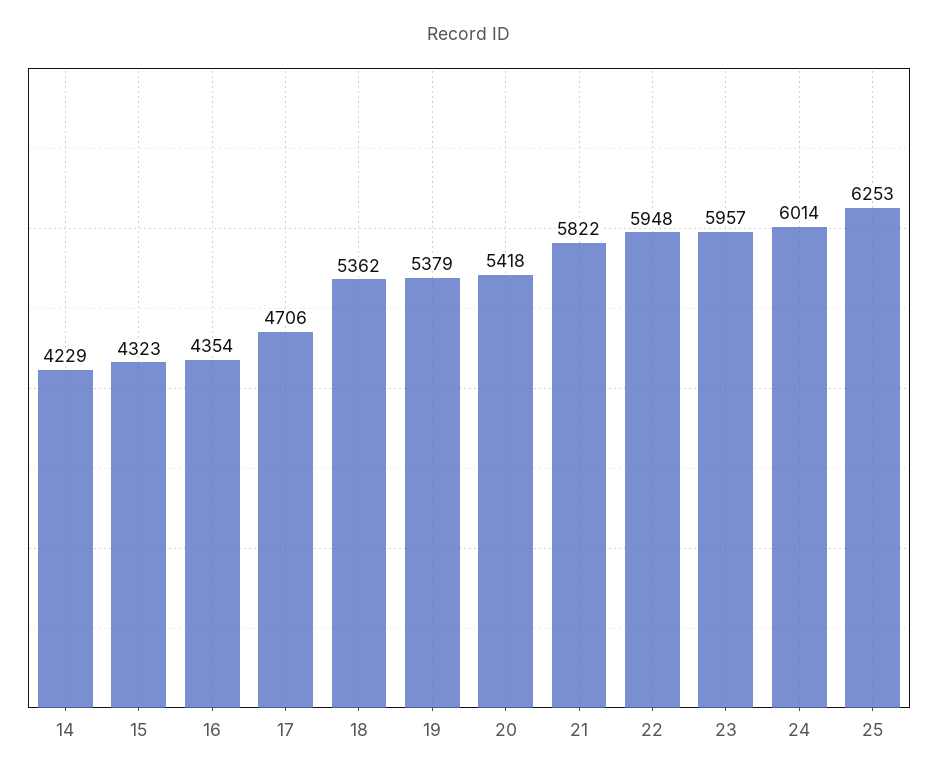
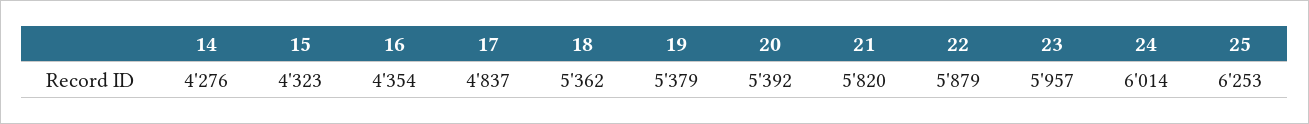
  {
-   "14": 4229,
+   "14": 4276,
    "15": 4323,
    "16": 4354,
-   "17": 4706,
+   "17": 4837,
    "18": 5362,
    "19": 5379,
-   "20": 5418,
+   "20": 5392,
-   "21": 5822,
+   "21": 5820,
-   "22": 5948,
+   "22": 5879,
    "23": 5957,
    "24": 6014,
    "25": 6253
  }

